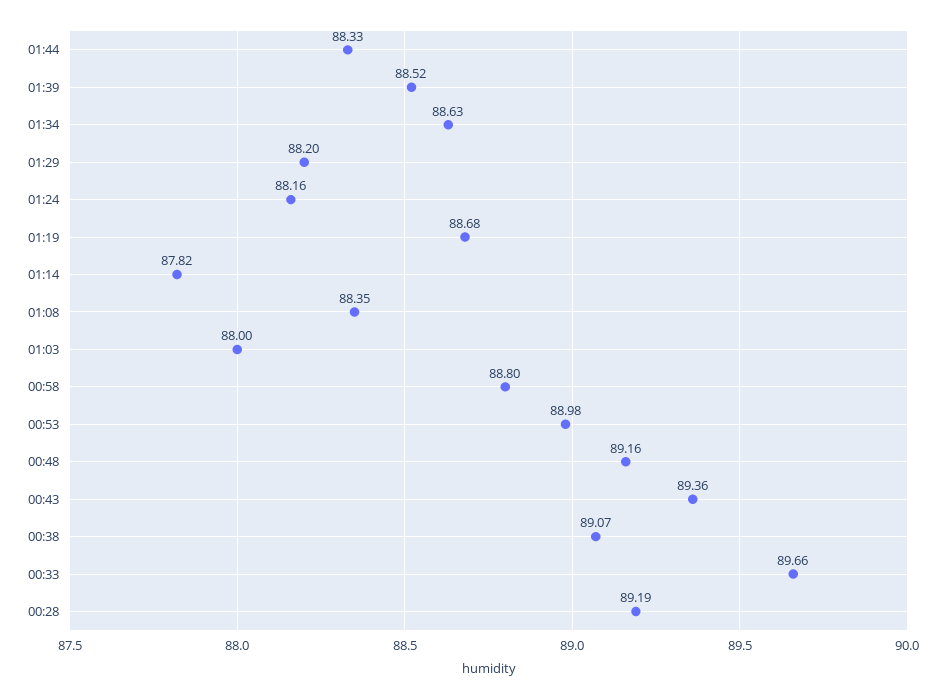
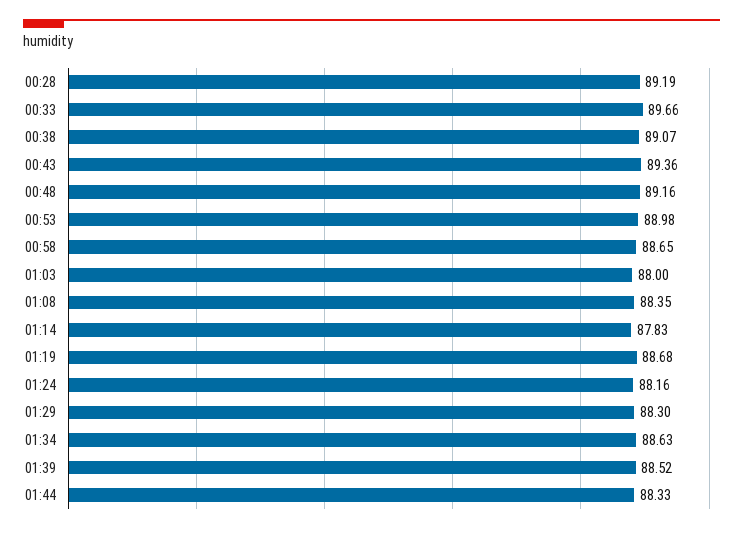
  {
    "01:44": 88.33,
    "01:39": 88.52,
    "01:34": 88.63,
-   "01:29": 88.2,
+   "01:29": 88.3,
    "01:24": 88.16,
    "01:19": 88.68,
-   "01:14": 87.82,
+   "01:14": 87.83,
    "01:08": 88.35,
    "01:03": 88,
-   "00:58": 88.8,
+   "00:58": 88.65,
    "00:53": 88.98,
    "00:48": 89.16,
    "00:43": 89.36,
    "00:38": 89.07,
    "00:33": 89.66,
    "00:28": 89.19
  }

